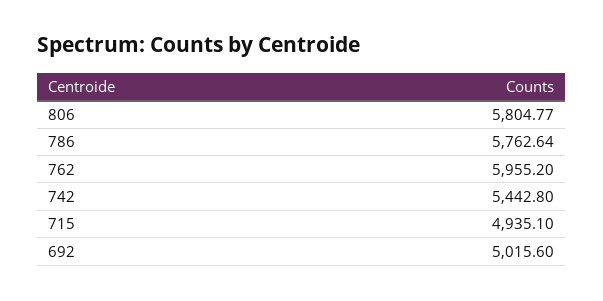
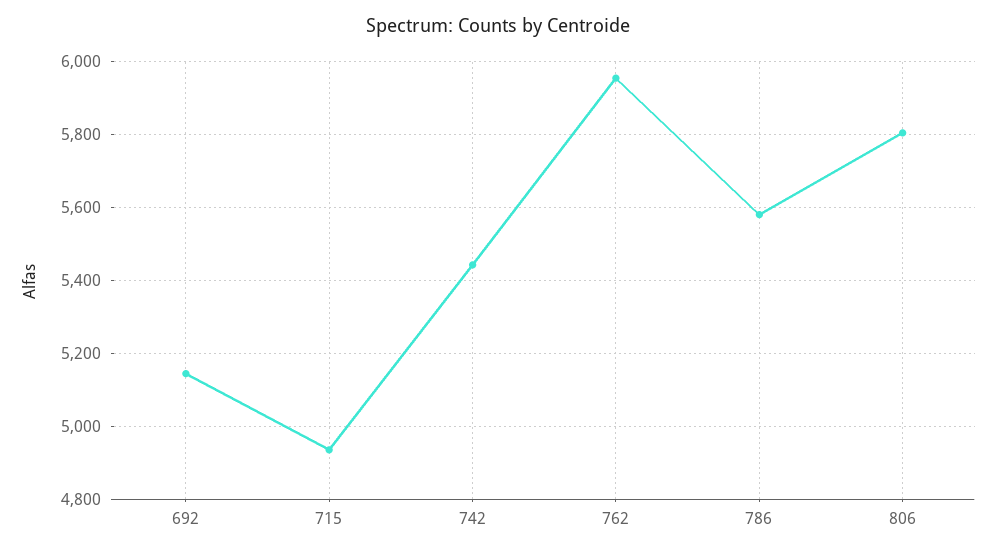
  {
    "806": 5804.77,
-   "786": 5762.64,
+   "786": 5580,
    "762": 5955.2,
    "742": 5442.8,
    "715": 4935.1,
-   "692": 5015.6
+   "692": 5140
  }

